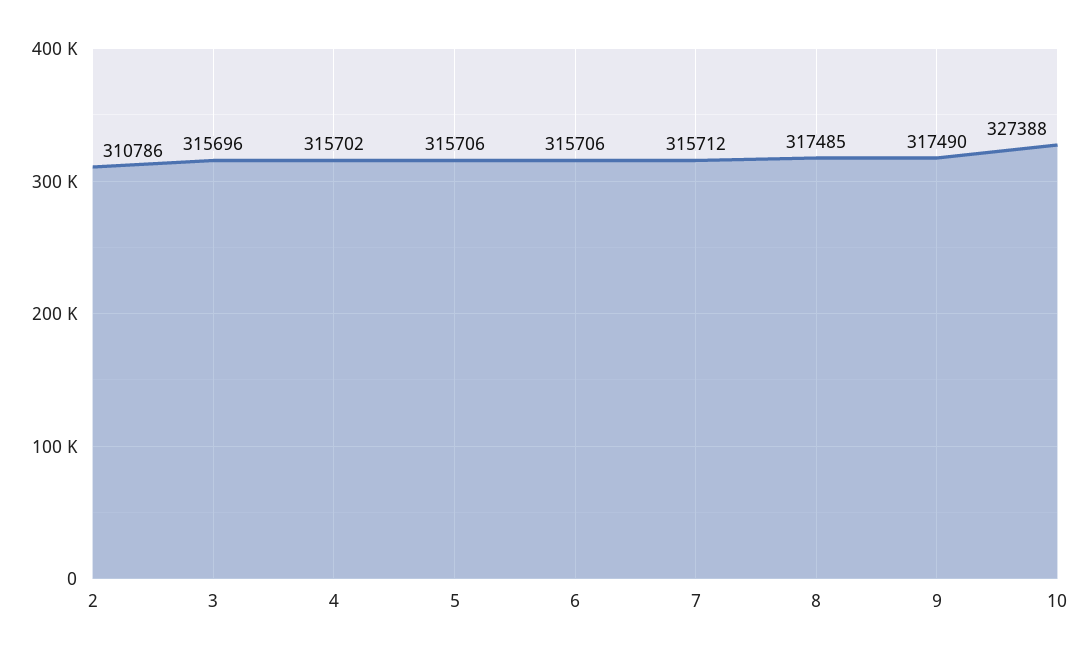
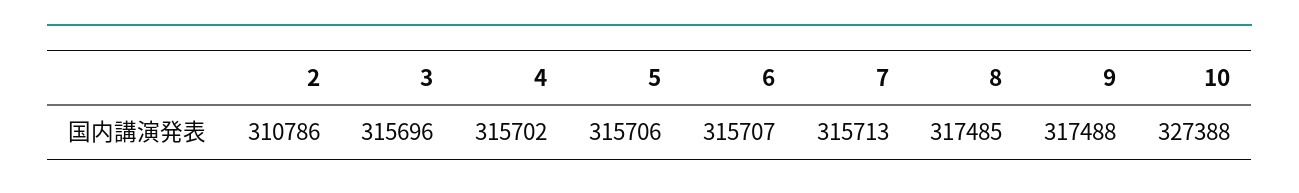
  {
    "2": 310786,
    "3": 315696,
    "4": 315702,
    "5": 315706,
-   "6": 315706,
+   "6": 315707,
-   "7": 315712,
+   "7": 315713,
    "8": 317485,
-   "9": 317490,
+   "9": 317488,
    "10": 327388
  }

